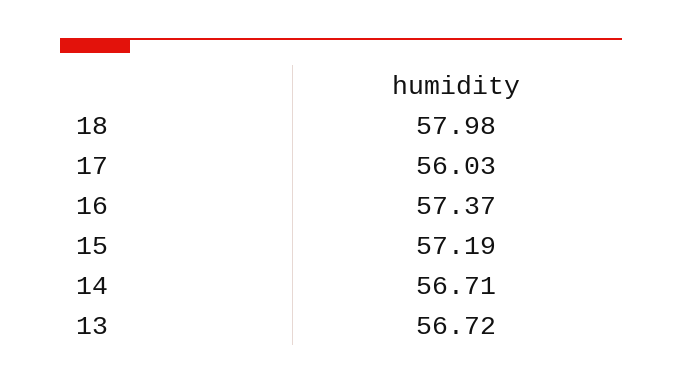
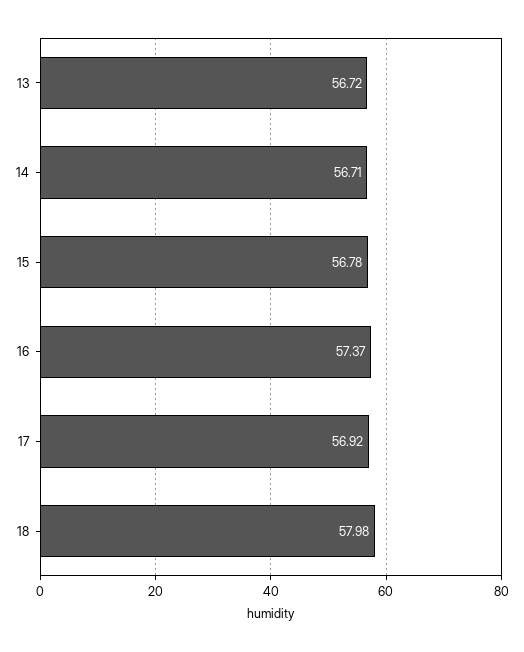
  {
    "18": 57.98,
-   "17": 56.03,
+   "17": 56.92,
    "16": 57.37,
-   "15": 57.19,
+   "15": 56.78,
    "14": 56.71,
    "13": 56.72
  }

